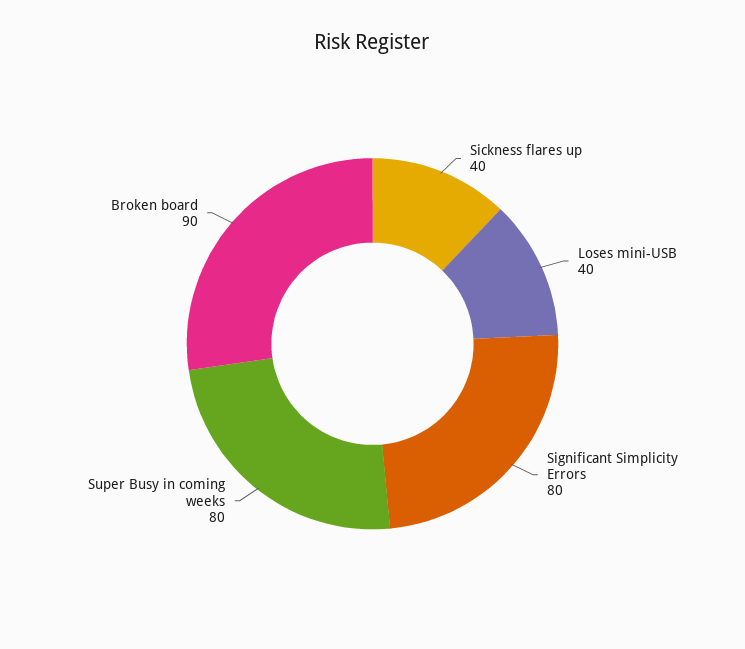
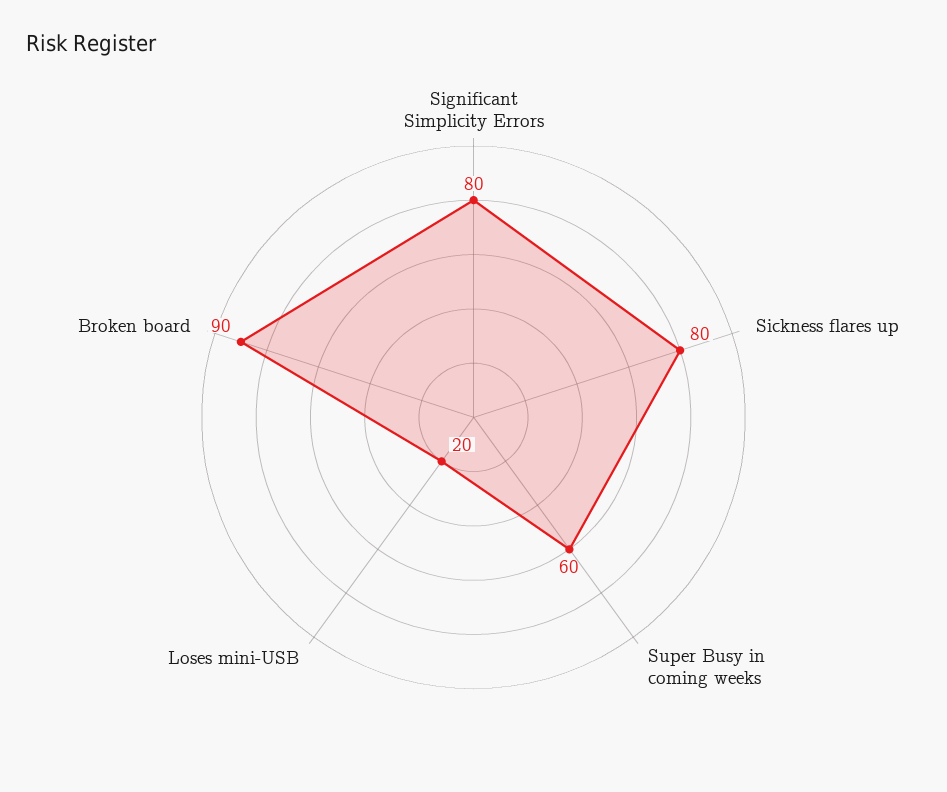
  {
-   "Sickness flares up": 40,
+   "Sickness flares up": 80,
-   "Loses mini-USB": 40,
+   "Loses mini-USB": 20,
    "Significant Simplicity Errors": 80,
-   "Super Busy in coming weeks": 80,
+   "Super Busy in coming weeks": 60,
    "Broken board": 90
  }

